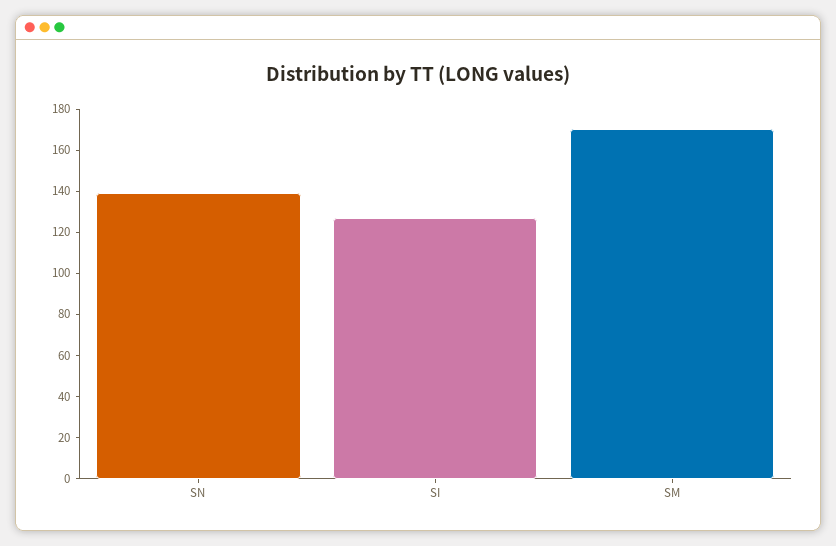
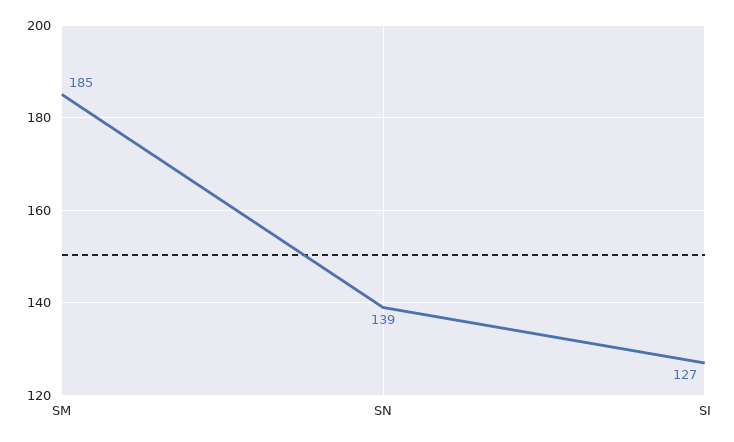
  {
    "SN": 139,
    "SI": 127,
-   "SM": 170
+   "SM": 185
  }

